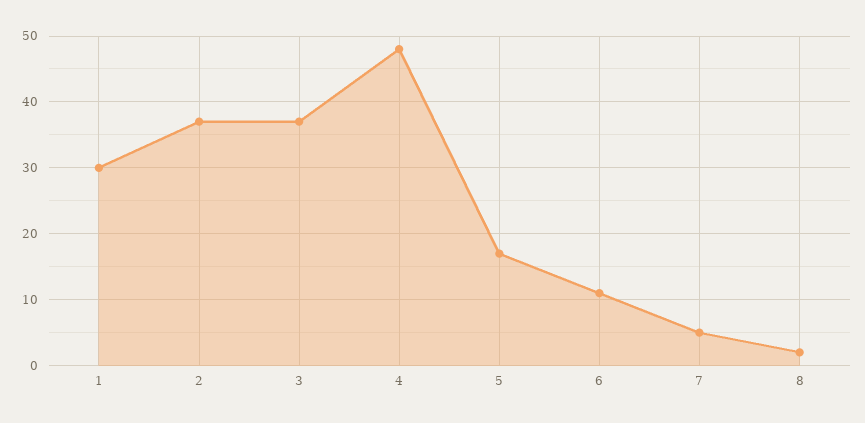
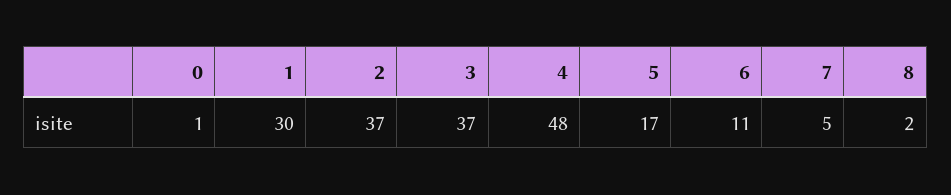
  {
    "1": 30,
    "2": 37,
    "3": 37,
    "4": 48,
    "5": 17,
    "6": 11,
    "7": 5,
-   "8": 2
+   "8": 2,
+   "0": 1
  }

